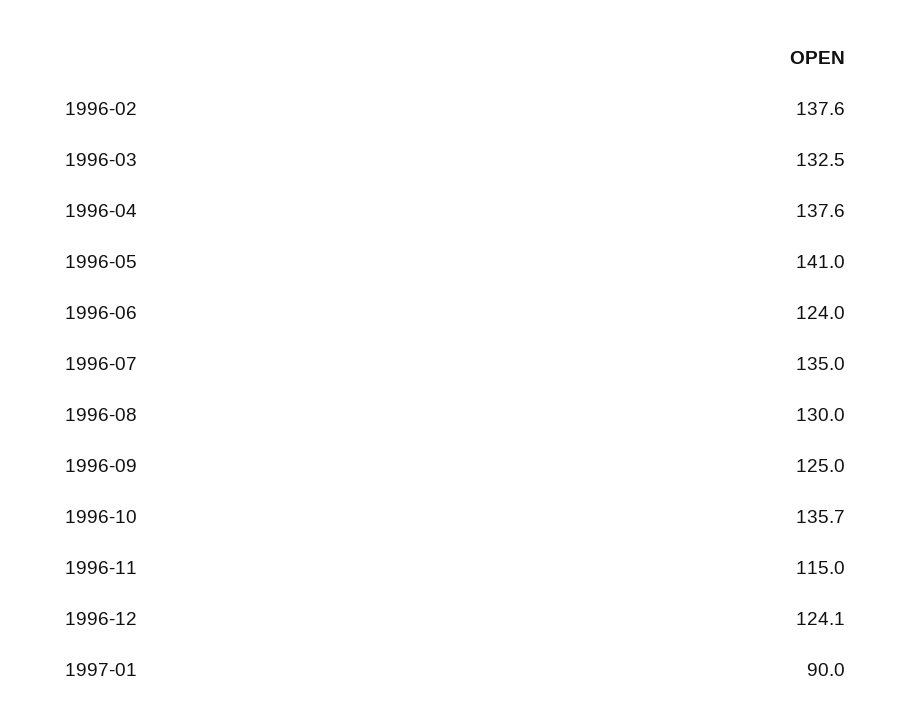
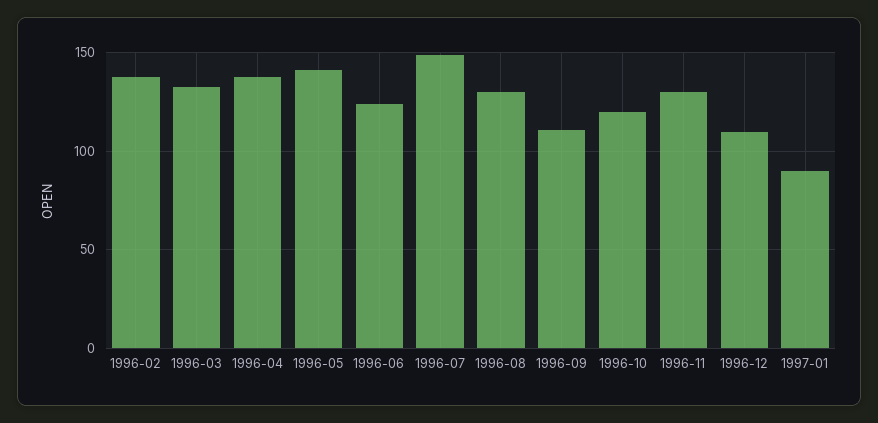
  {
    "1996-02": 137.6,
    "1996-03": 132.5,
    "1996-04": 137.6,
    "1996-05": 141,
    "1996-06": 124,
-   "1996-07": 135,
+   "1996-07": 150,
    "1996-08": 130,
-   "1996-09": 125,
+   "1996-09": 110,
-   "1996-10": 135.7,
+   "1996-10": 120,
-   "1996-11": 115,
+   "1996-11": 130,
-   "1996-12": 124.1,
+   "1996-12": 110,
    "1997-01": 90
  }

